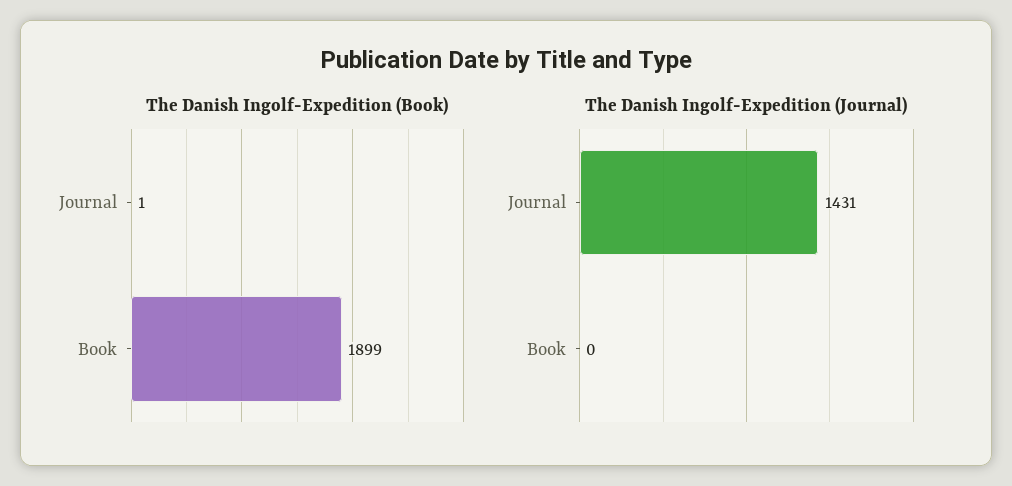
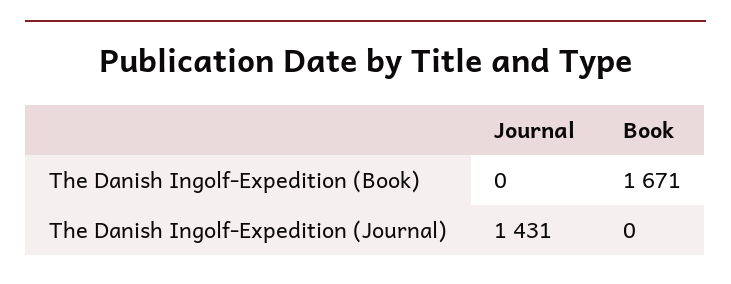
  {
    "The Danish Ingolf-Expedition (Book)": {
-     "Journal": 1,
+     "Journal": 0,
-     "Book": 1899
+     "Book": 1671
    },
    "The Danish Ingolf-Expedition (Journal)": {
      "Journal": 1431,
      "Book": 0
    }
  }

